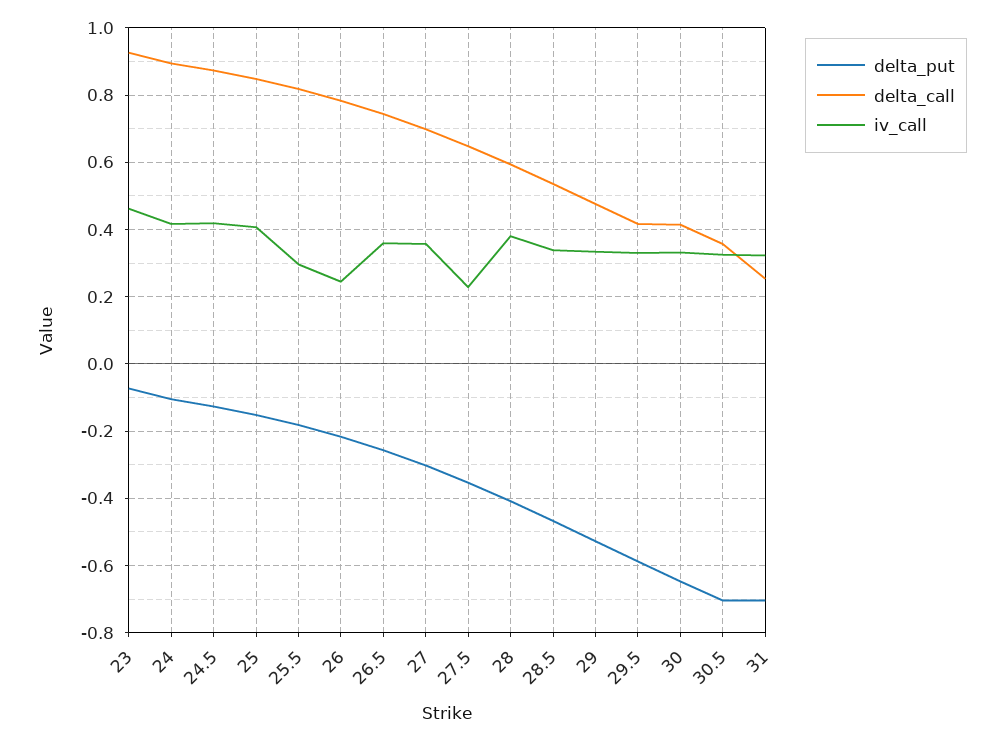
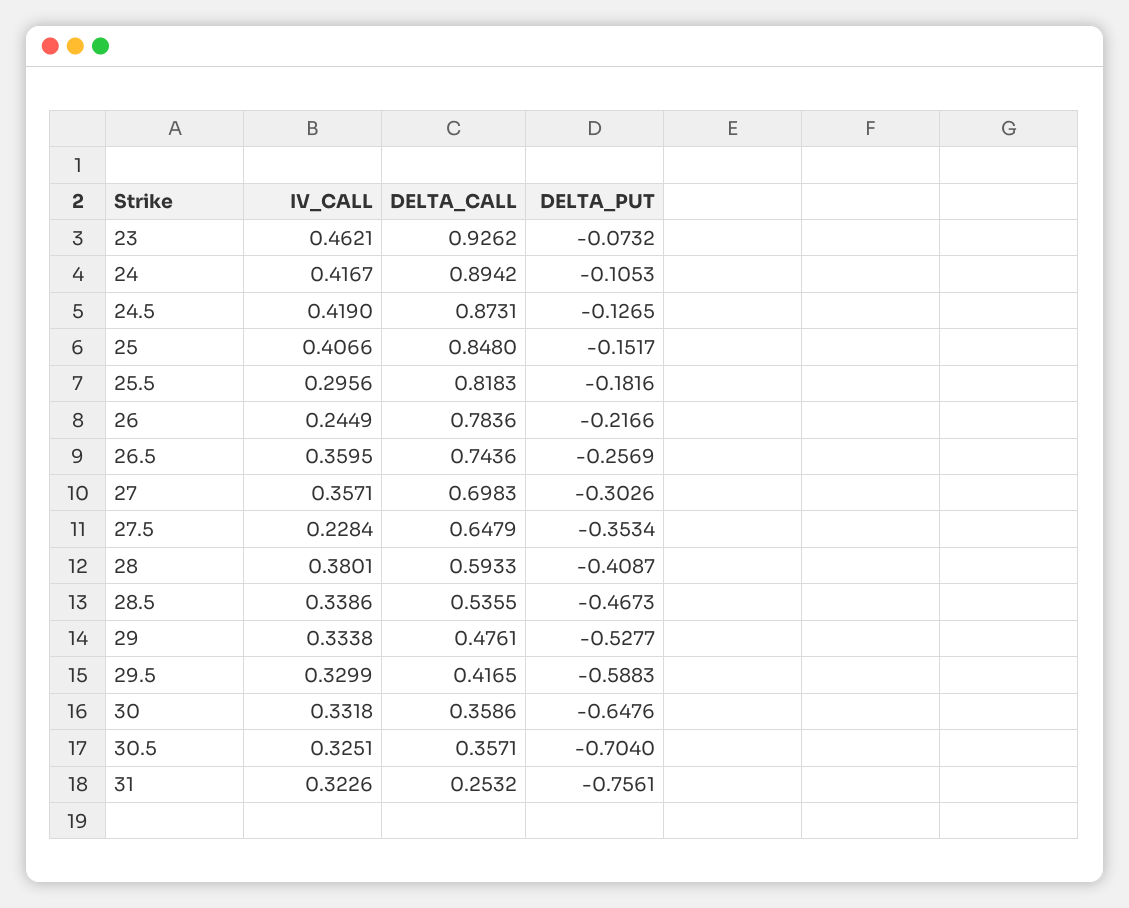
  {
    "delta_put": {
      "23": -0.0732,
      "24": -0.1053,
      "24.5": -0.1265,
      "25": -0.1517,
      "25.5": -0.1816,
      "26": -0.2166,
      "26.5": -0.2569,
      "27": -0.3026,
      "27.5": -0.3534,
      "28": -0.4087,
      "28.5": -0.4673,
      "29": -0.5277,
      "29.5": -0.5883,
      "30": -0.6476,
      "30.5": -0.704,
-     "31": -0.7
+     "31": -0.7561
    },
    "delta_call": {
      "23": 0.9262,
      "24": 0.8942,
      "24.5": 0.8731,
      "25": 0.848,
      "25.5": 0.8183,
      "26": 0.7836,
      "26.5": 0.7436,
      "27": 0.6983,
      "27.5": 0.6479,
      "28": 0.5933,
      "28.5": 0.5355,
      "29": 0.4761,
      "29.5": 0.4165,
-     "30": 0.42,
+     "30": 0.3586,
      "30.5": 0.3571,
      "31": 0.2532
    },
    "iv_call": {
      "23": 0.4621,
      "24": 0.4167,
      "24.5": 0.419,
      "25": 0.4066,
      "25.5": 0.2956,
      "26": 0.2449,
      "26.5": 0.3595,
      "27": 0.3571,
      "27.5": 0.2284,
      "28": 0.3801,
      "28.5": 0.3386,
      "29": 0.3338,
      "29.5": 0.3299,
      "30": 0.3318,
      "30.5": 0.3251,
      "31": 0.3226
    }
  }

